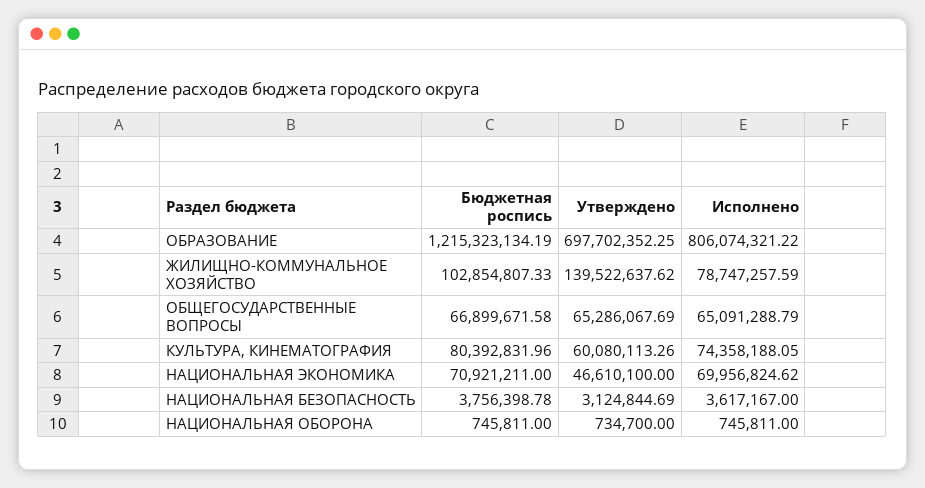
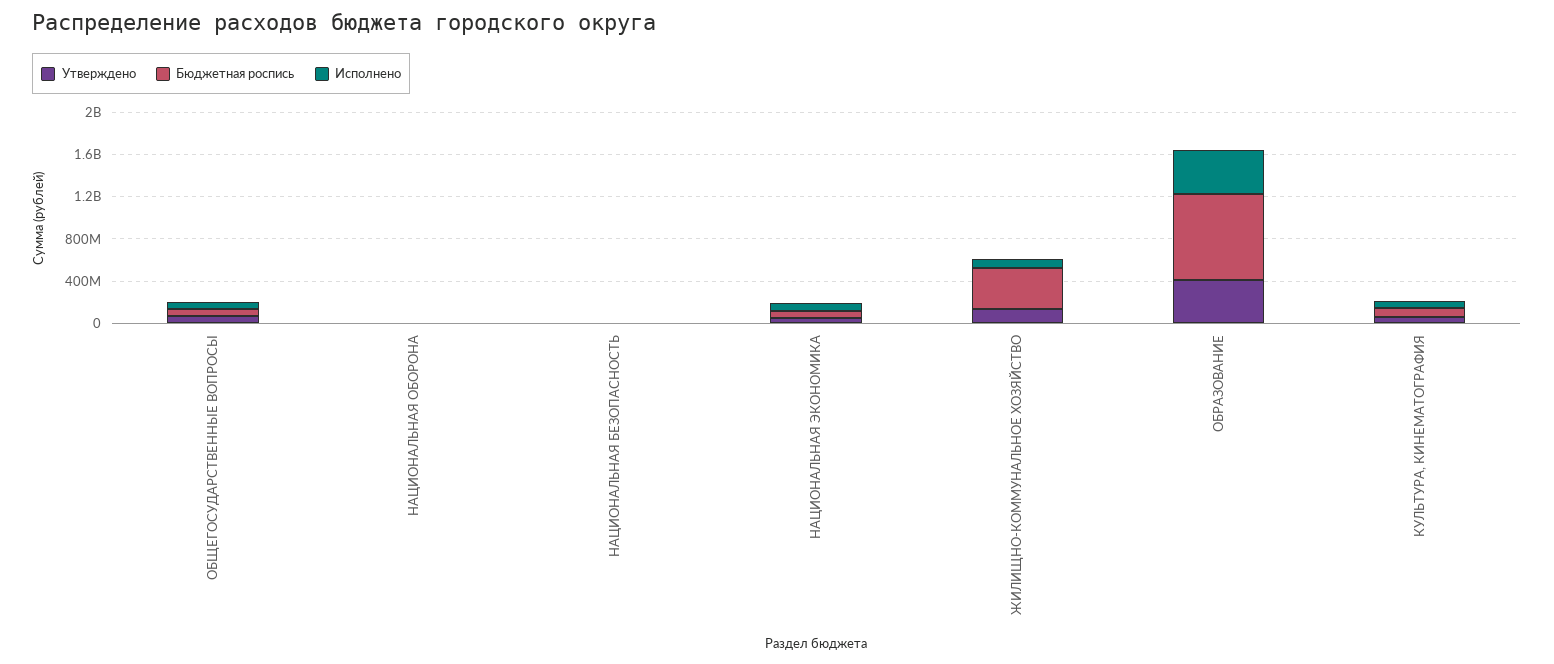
  {
    "Бюджетная роспись": {
-     "ОБРАЗОВАНИЕ": 1215323134.19,
+     "ОБРАЗОВАНИЕ": 800000000,
-     "ЖИЛИЩНО-КОММУНАЛЬНОЕ ХОЗЯЙСТВО": 102854807.33,
+     "ЖИЛИЩНО-КОММУНАЛЬНОЕ ХОЗЯЙСТВО": 400000000,
      "ОБЩЕГОСУДАРСТВЕННЫЕ ВОПРОСЫ": 66899671.58,
      "КУЛЬТУРА, КИНЕМАТОГРАФИЯ": 80392831.96,
      "НАЦИОНАЛЬНАЯ ЭКОНОМИКА": 70921211,
      "НАЦИОНАЛЬНАЯ БЕЗОПАСНОСТЬ": 3756398.78,
      "НАЦИОНАЛЬНАЯ ОБОРОНА": 745811
    },
    "Утверждено": {
-     "ОБРАЗОВАНИЕ": 697702352.25,
+     "ОБРАЗОВАНИЕ": 400000000,
      "ЖИЛИЩНО-КОММУНАЛЬНОЕ ХОЗЯЙСТВО": 139522637.62,
      "ОБЩЕГОСУДАРСТВЕННЫЕ ВОПРОСЫ": 65286067.69,
      "КУЛЬТУРА, КИНЕМАТОГРАФИЯ": 60080113.26,
      "НАЦИОНАЛЬНАЯ ЭКОНОМИКА": 46610100,
      "НАЦИОНАЛЬНАЯ БЕЗОПАСНОСТЬ": 3124844.69,
      "НАЦИОНАЛЬНАЯ ОБОРОНА": 734700
    },
    "Исполнено": {
-     "ОБРАЗОВАНИЕ": 806074321.22,
+     "ОБРАЗОВАНИЕ": 400000000,
      "ЖИЛИЩНО-КОММУНАЛЬНОЕ ХОЗЯЙСТВО": 78747257.59,
      "ОБЩЕГОСУДАРСТВЕННЫЕ ВОПРОСЫ": 65091288.79,
      "КУЛЬТУРА, КИНЕМАТОГРАФИЯ": 74358188.05,
      "НАЦИОНАЛЬНАЯ ЭКОНОМИКА": 69956824.62,
      "НАЦИОНАЛЬНАЯ БЕЗОПАСНОСТЬ": 3617167,
      "НАЦИОНАЛЬНАЯ ОБОРОНА": 745811
    }
  }

